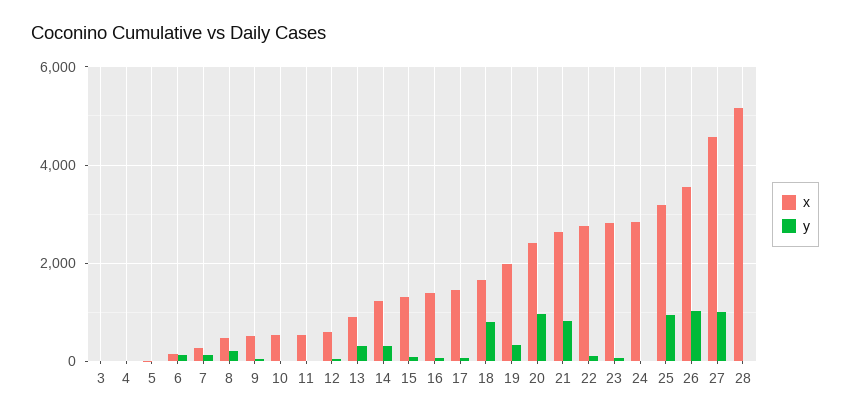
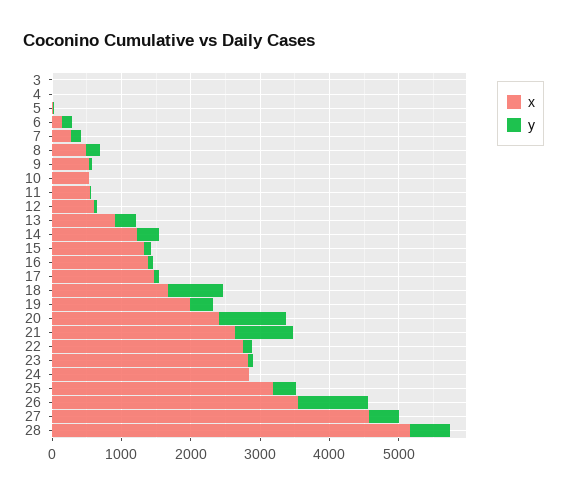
  {
    "x": {
      "3": 0,
      "4": 0,
      "5": 0,
      "6": 200,
      "7": 200,
      "8": 400,
      "9": 600,
      "10": 600,
      "11": 600,
      "12": 600,
      "13": 1000,
      "14": 1200,
      "15": 1400,
      "16": 1400,
      "17": 1400,
      "18": 1600,
      "19": 2000,
      "20": 2400,
      "21": 2600,
      "22": 2800,
      "23": 2800,
      "24": 2800,
      "25": 3200,
      "26": 3600,
      "27": 4600,
      "28": 5200
    },
    "y": {
      "3": 0,
      "4": 0,
      "5": 0,
      "6": 200,
      "7": 200,
      "8": 200,
      "9": 0,
      "10": 0,
      "11": 0,
      "12": 0,
      "13": 400,
      "14": 400,
      "15": 0,
      "16": 0,
      "17": 0,
      "18": 800,
      "19": 400,
      "20": 1000,
      "21": 800,
      "22": 200,
      "23": 0,
      "24": 0,
-     "25": 1000,
+     "25": 400,
      "26": 1000,
-     "27": 1000,
+     "27": 400,
-     "28": 0
+     "28": 600
    }
  }

